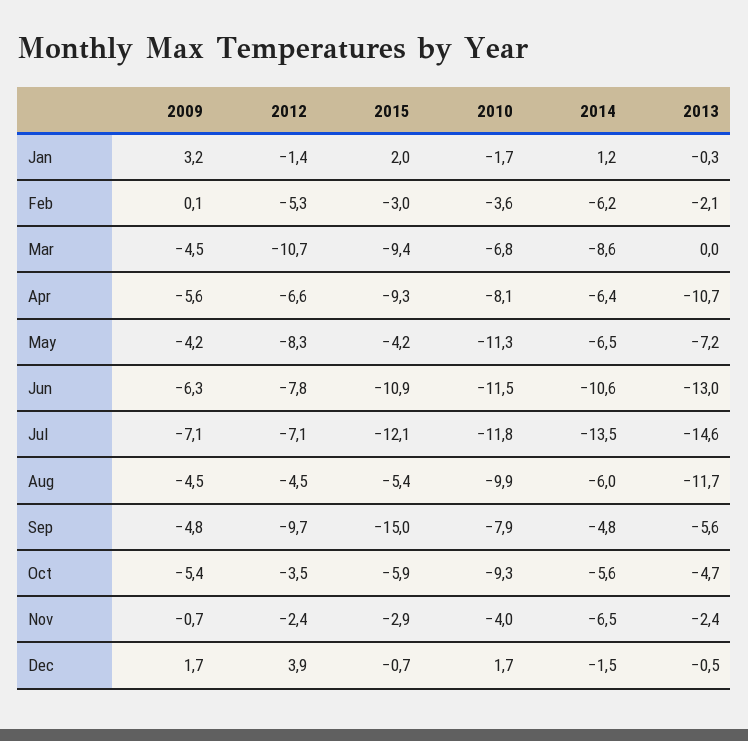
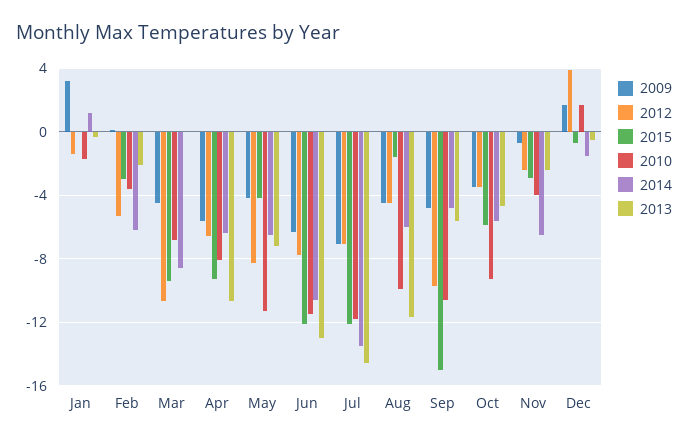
  {
    "2009": {
      "Jan": 3.2,
      "Feb": 0.1,
      "Mar": -4.5,
      "Apr": -5.6,
      "May": -4.2,
      "Jun": -6.3,
      "Jul": -7.1,
      "Aug": -4.5,
      "Sep": -4.8,
-     "Oct": -5.4,
+     "Oct": -3.5,
      "Nov": -0.7,
      "Dec": 1.7
    },
    "2012": {
      "Jan": -1.4,
      "Feb": -5.3,
      "Mar": -10.7,
      "Apr": -6.6,
      "May": -8.3,
      "Jun": -7.8,
      "Jul": -7.1,
      "Aug": -4.5,
      "Sep": -9.7,
      "Oct": -3.5,
      "Nov": -2.4,
      "Dec": 3.9
    },
    "2015": {
-     "Jan": 2,
+     "Jan": 0,
      "Feb": -3,
      "Mar": -9.4,
      "Apr": -9.3,
      "May": -4.2,
-     "Jun": -10.9,
+     "Jun": -12,
      "Jul": -12.1,
-     "Aug": -5.4,
+     "Aug": -1.5,
      "Sep": -15,
      "Oct": -5.9,
      "Nov": -2.9,
      "Dec": -0.7
    },
    "2010": {
      "Jan": -1.7,
      "Feb": -3.6,
      "Mar": -6.8,
      "Apr": -8.1,
      "May": -11.3,
      "Jun": -11.5,
      "Jul": -11.8,
      "Aug": -9.9,
-     "Sep": -7.9,
+     "Sep": -10.5,
      "Oct": -9.3,
      "Nov": -4,
      "Dec": 1.7
    },
    "2014": {
      "Jan": 1.2,
      "Feb": -6.2,
      "Mar": -8.6,
      "Apr": -6.4,
      "May": -6.5,
      "Jun": -10.6,
      "Jul": -13.5,
      "Aug": -6,
      "Sep": -4.8,
      "Oct": -5.6,
      "Nov": -6.5,
      "Dec": -1.5
    },
    "2013": {
      "Jan": -0.3,
      "Feb": -2.1,
      "Mar": 0,
      "Apr": -10.7,
      "May": -7.2,
      "Jun": -13,
      "Jul": -14.6,
      "Aug": -11.7,
      "Sep": -5.6,
      "Oct": -4.7,
      "Nov": -2.4,
      "Dec": -0.5
    }
  }

